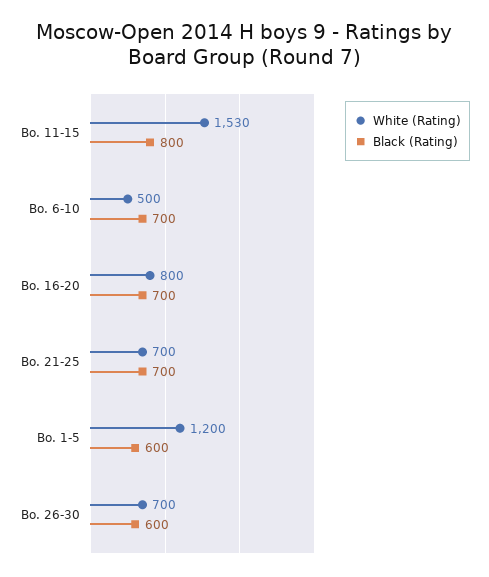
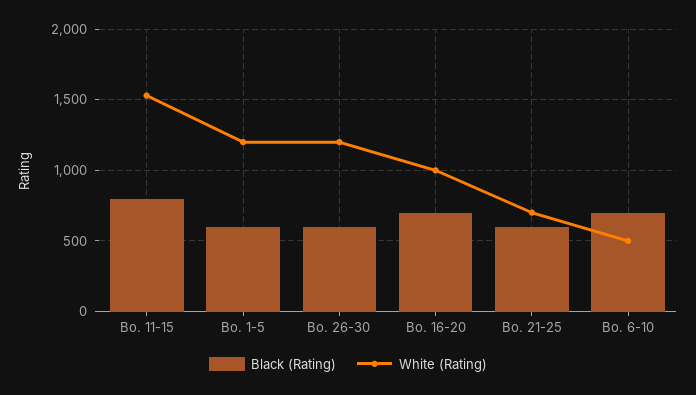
  {
    "White (Rating)": {
      "Bo. 11-15": 1530,
      "Bo. 6-10": 500,
-     "Bo. 16-20": 800,
+     "Bo. 16-20": 1000,
      "Bo. 21-25": 700,
      "Bo. 1-5": 1200,
-     "Bo. 26-30": 700
+     "Bo. 26-30": 1200
    },
    "Black (Rating)": {
      "Bo. 11-15": 800,
      "Bo. 6-10": 700,
      "Bo. 16-20": 700,
-     "Bo. 21-25": 700,
+     "Bo. 21-25": 600,
      "Bo. 1-5": 600,
      "Bo. 26-30": 600
    }
  }

